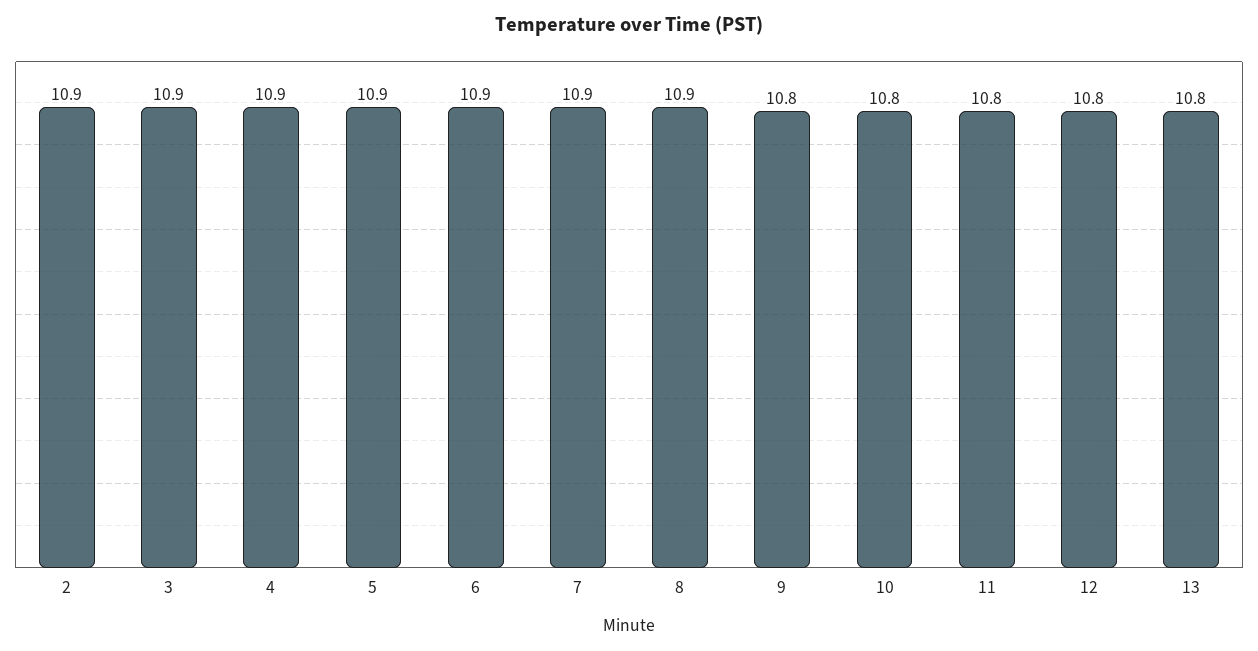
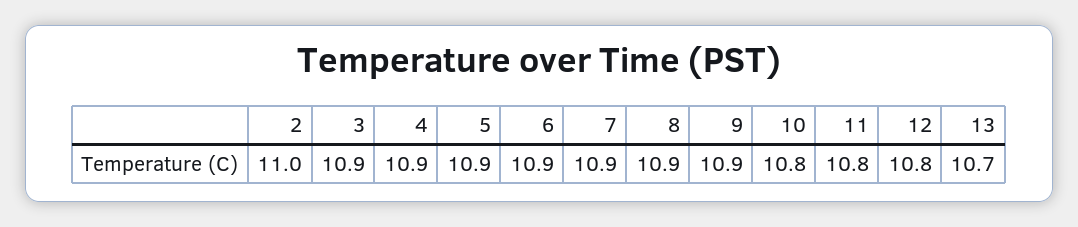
  {
-   "2": 10.9,
+   "2": 11,
    "3": 10.9,
    "4": 10.9,
    "5": 10.9,
    "6": 10.9,
    "7": 10.9,
    "8": 10.9,
-   "9": 10.8,
+   "9": 10.9,
    "10": 10.8,
    "11": 10.8,
    "12": 10.8,
-   "13": 10.8
+   "13": 10.7
  }

